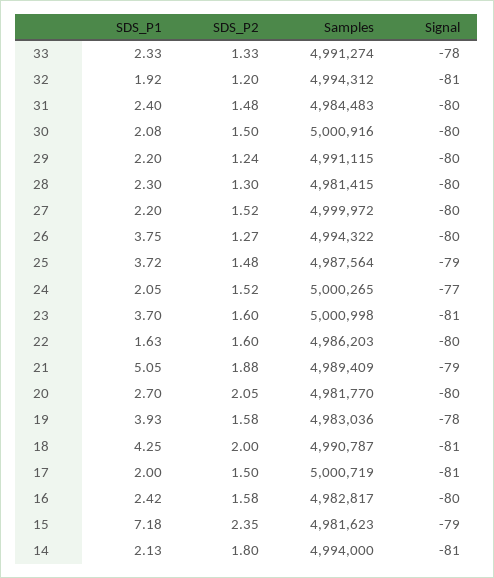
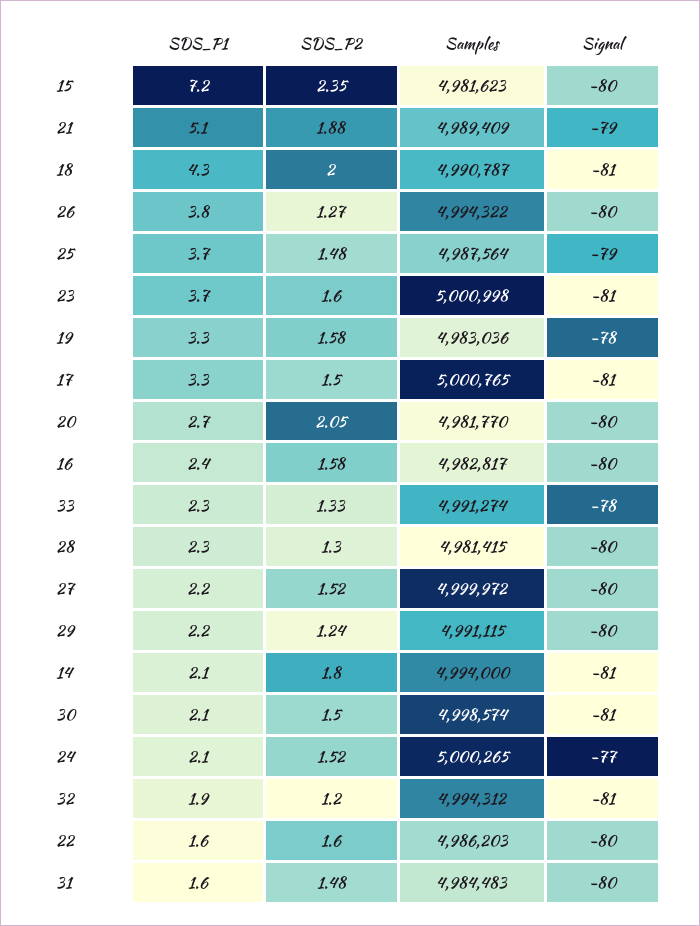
  {
    "SDS_P1": {
      "33": 2.33,
      "32": 1.92,
-     "31": 2.4,
+     "31": 1.6,
      "30": 2.08,
      "29": 2.2,
      "28": 2.3,
      "27": 2.2,
      "26": 3.75,
      "25": 3.72,
      "24": 2.05,
      "23": 3.7,
      "22": 1.63,
      "21": 5.05,
      "20": 2.7,
-     "19": 3.93,
+     "19": 3.3,
      "18": 4.25,
-     "17": 2,
+     "17": 3.3,
      "16": 2.42,
      "15": 7.18,
      "14": 2.13
    },
    "SDS_P2": {
      "33": 1.33,
      "32": 1.2,
      "31": 1.48,
      "30": 1.5,
      "29": 1.24,
      "28": 1.3,
      "27": 1.52,
      "26": 1.27,
      "25": 1.48,
      "24": 1.52,
      "23": 1.6,
      "22": 1.6,
      "21": 1.88,
      "20": 2.05,
      "19": 1.58,
      "18": 2,
      "17": 1.5,
      "16": 1.58,
      "15": 2.35,
      "14": 1.8
    },
    "Samples": {
      "33": 4991274,
      "32": 4994312,
      "31": 4984483,
-     "30": 5000916,
+     "30": 4998574,
      "29": 4991115,
      "28": 4981415,
      "27": 4999972,
      "26": 4994322,
      "25": 4987564,
      "24": 5000265,
      "23": 5000998,
      "22": 4986203,
      "21": 4989409,
      "20": 4981770,
      "19": 4983036,
      "18": 4990787,
-     "17": 5000719,
+     "17": 5000765,
      "16": 4982817,
      "15": 4981623,
      "14": 4994000
    },
    "Signal": {
      "33": -78,
      "32": -81,
      "31": -80,
-     "30": -80,
+     "30": -81,
      "29": -80,
      "28": -80,
      "27": -80,
      "26": -80,
      "25": -79,
      "24": -77,
      "23": -81,
      "22": -80,
      "21": -79,
      "20": -80,
      "19": -78,
      "18": -81,
      "17": -81,
      "16": -80,
-     "15": -79,
+     "15": -80,
      "14": -81
    }
  }

